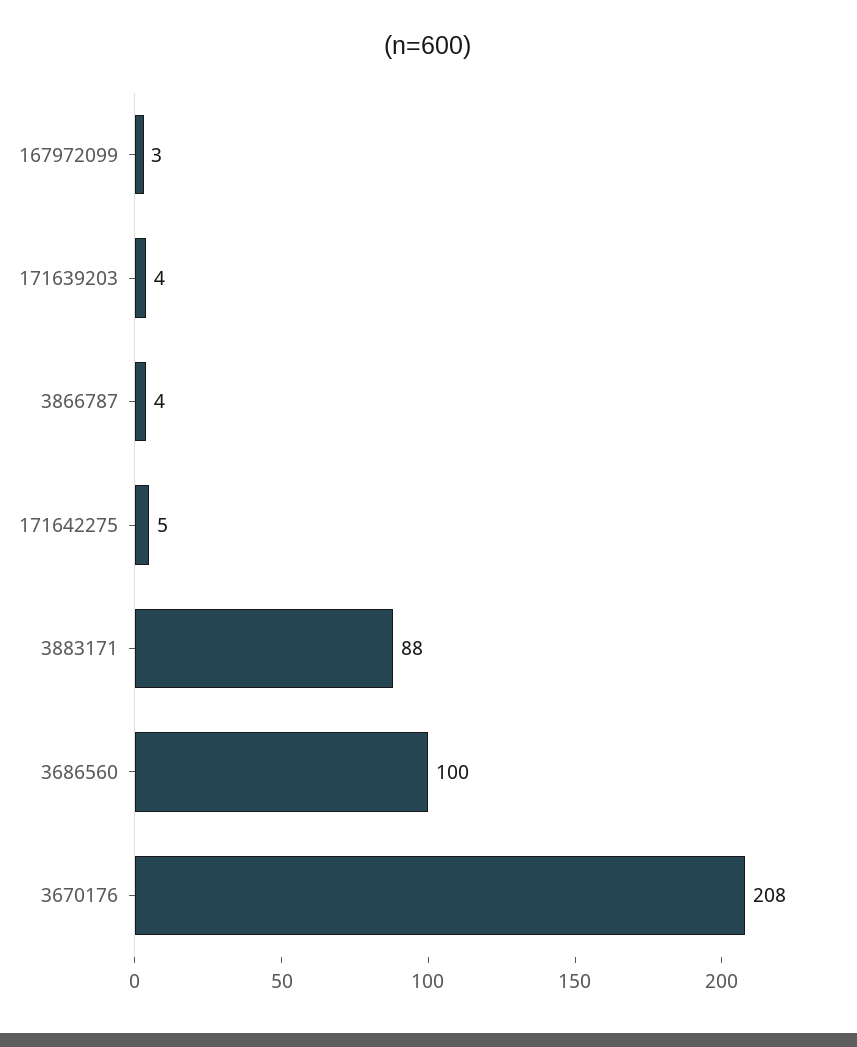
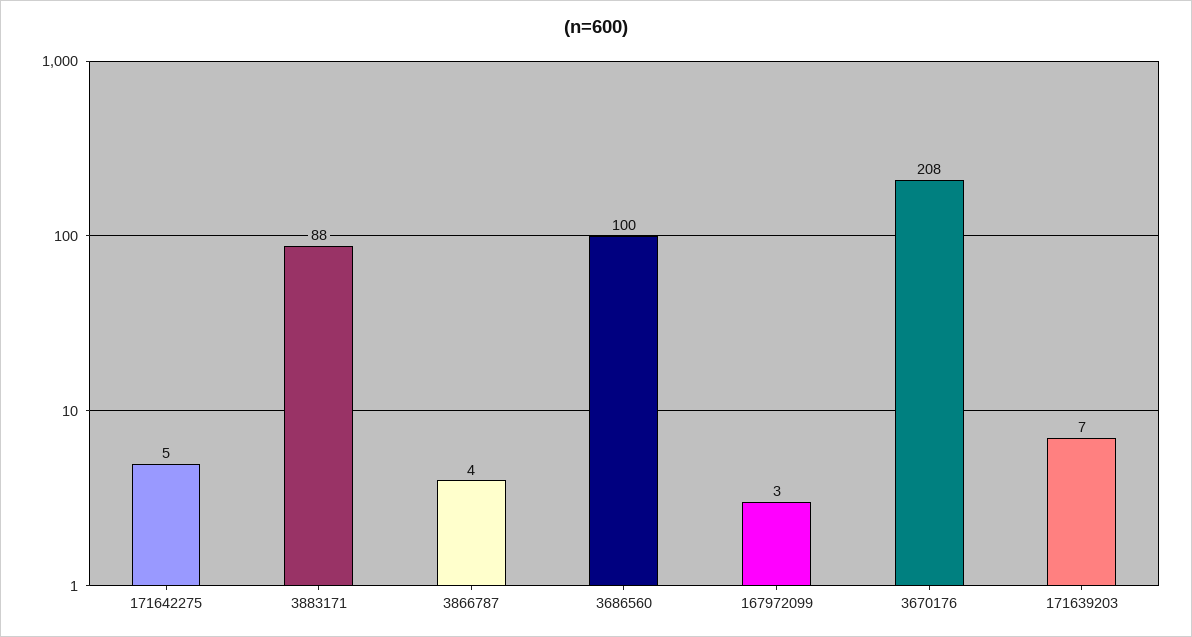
  {
    "167972099": 3,
-   "171639203": 4,
+   "171639203": 7,
    "3866787": 4,
    "171642275": 5,
    "3883171": 88,
    "3686560": 100,
    "3670176": 208
  }

